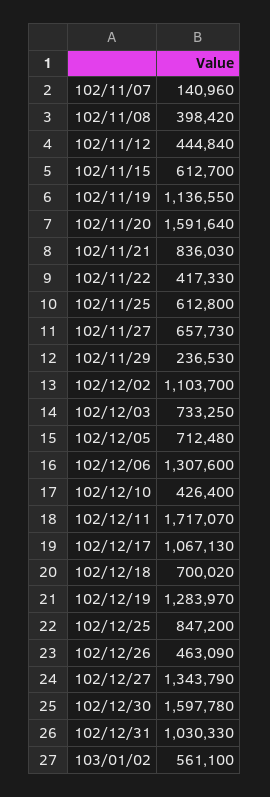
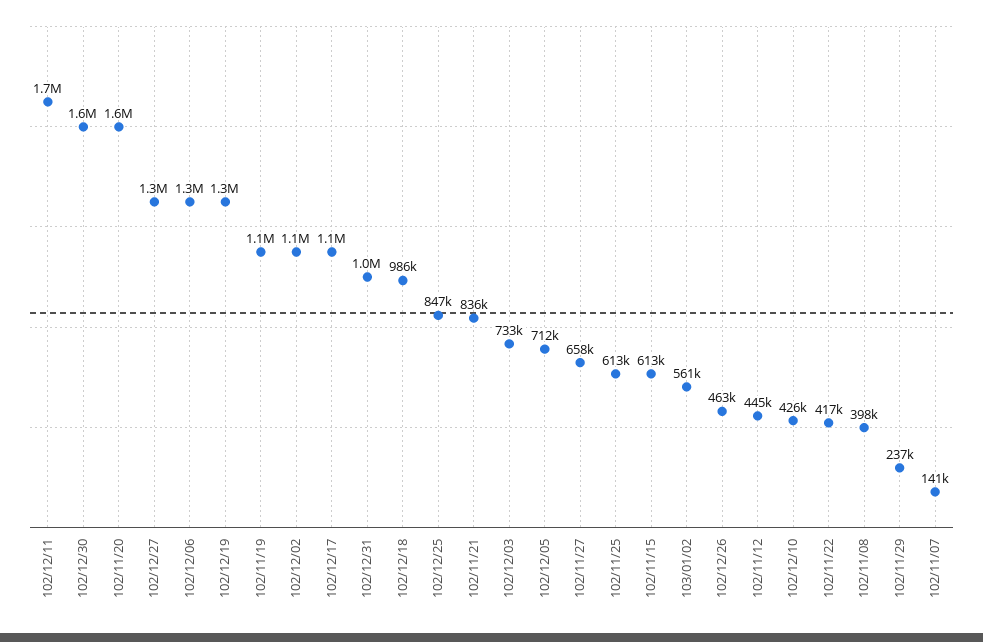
  {
    "102/11/07": 140960,
    "102/11/08": 398420,
    "102/11/12": 444840,
    "102/11/15": 612700,
    "102/11/19": 1136550,
    "102/11/20": 1591640,
    "102/11/21": 836030,
    "102/11/22": 417330,
    "102/11/25": 612800,
    "102/11/27": 657730,
    "102/11/29": 236530,
    "102/12/02": 1103700,
    "102/12/03": 733250,
    "102/12/05": 712480,
    "102/12/06": 1307600,
    "102/12/10": 426400,
    "102/12/11": 1717070,
    "102/12/17": 1067130,
-   "102/12/18": 700020,
+   "102/12/18": 986000,
    "102/12/19": 1283970,
    "102/12/25": 847200,
    "102/12/26": 463090,
    "102/12/27": 1343790,
    "102/12/30": 1597780,
    "102/12/31": 1030330,
    "103/01/02": 561100
  }

